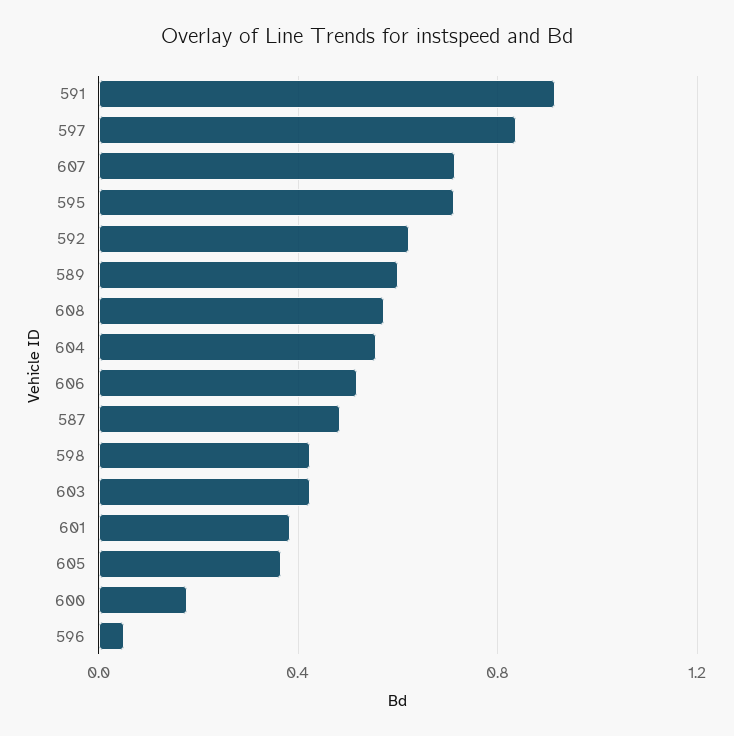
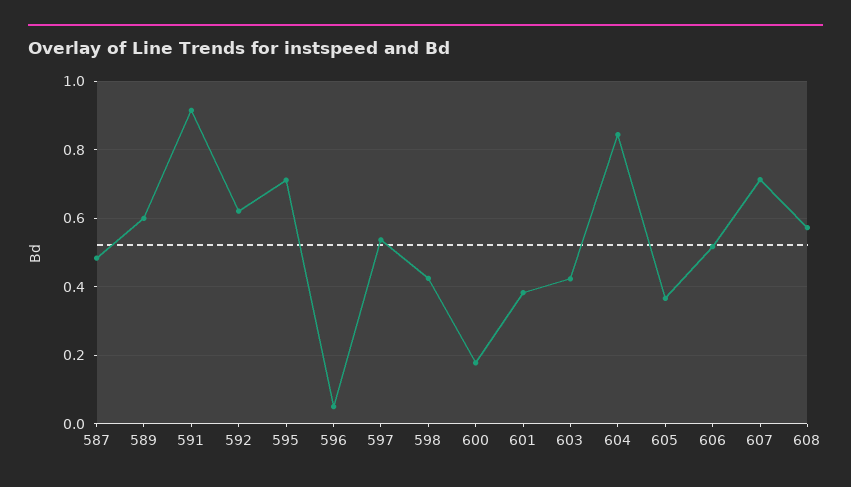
  {
    "591": 0.92,
-   "597": 0.85,
+   "597": 0.54,
    "607": 0.72,
    "595": 0.72,
    "592": 0.62,
    "589": 0.6,
    "608": 0.58,
-   "604": 0.55,
+   "604": 0.84,
    "606": 0.52,
    "587": 0.48,
    "598": 0.42,
    "603": 0.42,
    "601": 0.38,
    "605": 0.36,
    "600": 0.18,
    "596": 0.06
  }

